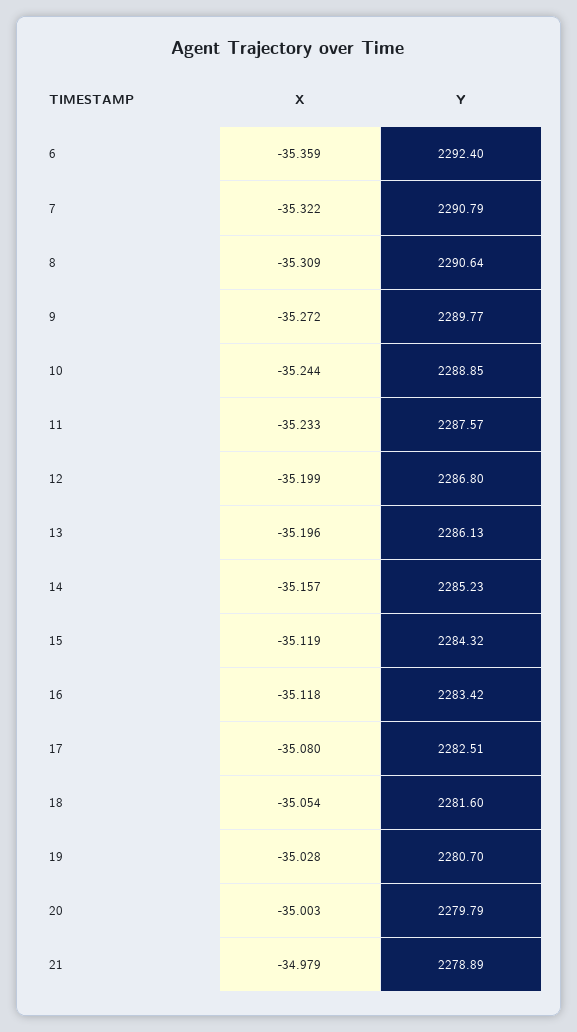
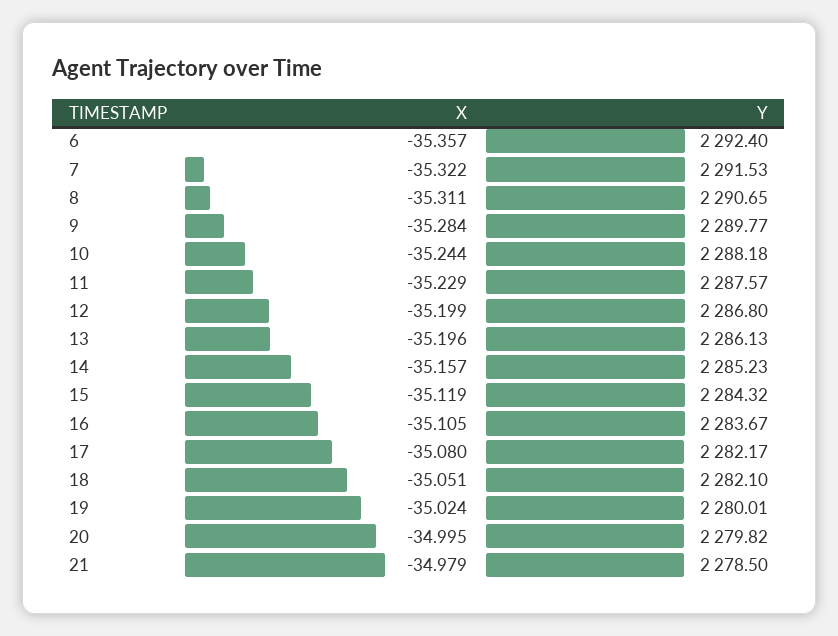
  {
    "X": {
-     "6": -35.359,
+     "6": -35.357,
      "7": -35.322,
-     "8": -35.309,
+     "8": -35.311,
-     "9": -35.272,
+     "9": -35.284,
      "10": -35.244,
-     "11": -35.233,
+     "11": -35.229,
      "12": -35.199,
      "13": -35.196,
      "14": -35.157,
      "15": -35.119,
-     "16": -35.118,
+     "16": -35.105,
      "17": -35.08,
-     "18": -35.054,
+     "18": -35.051,
-     "19": -35.028,
+     "19": -35.024,
-     "20": -35.003,
+     "20": -34.995,
      "21": -34.979
    },
    "Y": {
      "6": 2292.4,
-     "7": 2290.79,
+     "7": 2291.53,
-     "8": 2290.64,
+     "8": 2290.65,
      "9": 2289.77,
-     "10": 2288.85,
+     "10": 2288.18,
      "11": 2287.57,
      "12": 2286.8,
      "13": 2286.13,
      "14": 2285.23,
      "15": 2284.32,
-     "16": 2283.42,
+     "16": 2283.67,
-     "17": 2282.51,
+     "17": 2282.17,
-     "18": 2281.6,
+     "18": 2282.1,
-     "19": 2280.7,
+     "19": 2280.01,
-     "20": 2279.79,
+     "20": 2279.82,
-     "21": 2278.89
+     "21": 2278.5
    }
  }

